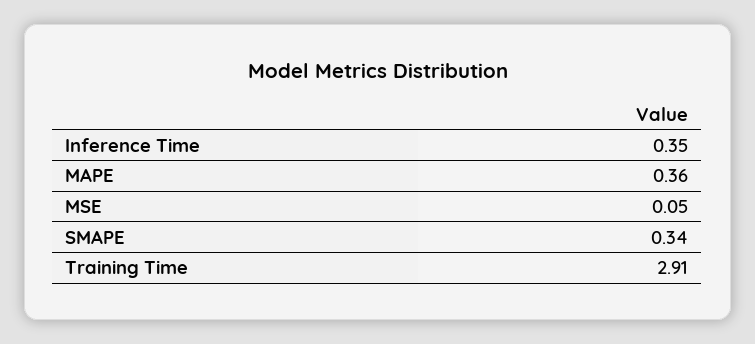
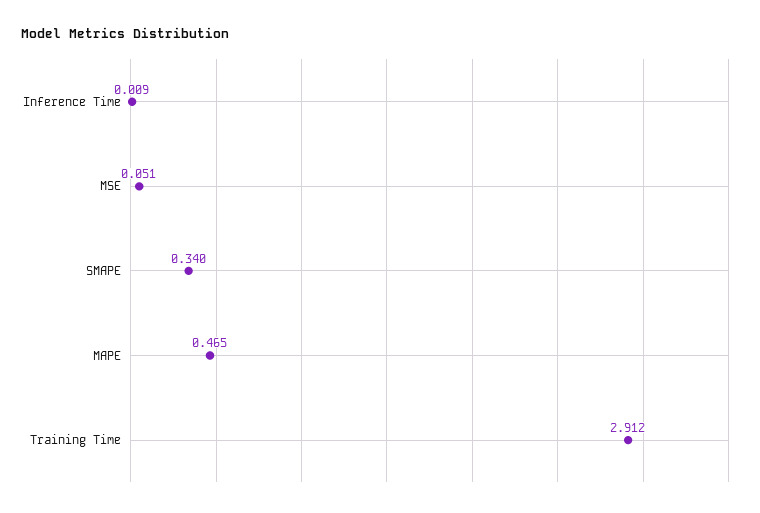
  {
-   "Inference Time": 0.35,
+   "Inference Time": 0.009,
-   "MAPE": 0.36,
+   "MAPE": 0.465,
    "MSE": 0.051,
    "SMAPE": 0.34,
    "Training Time": 2.912
  }

